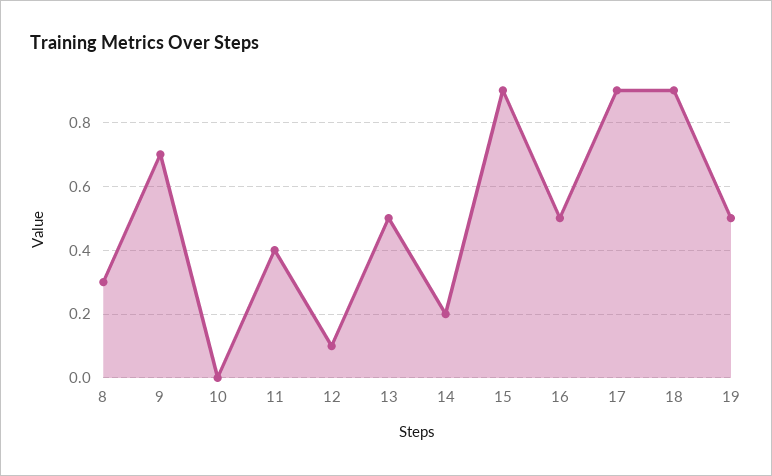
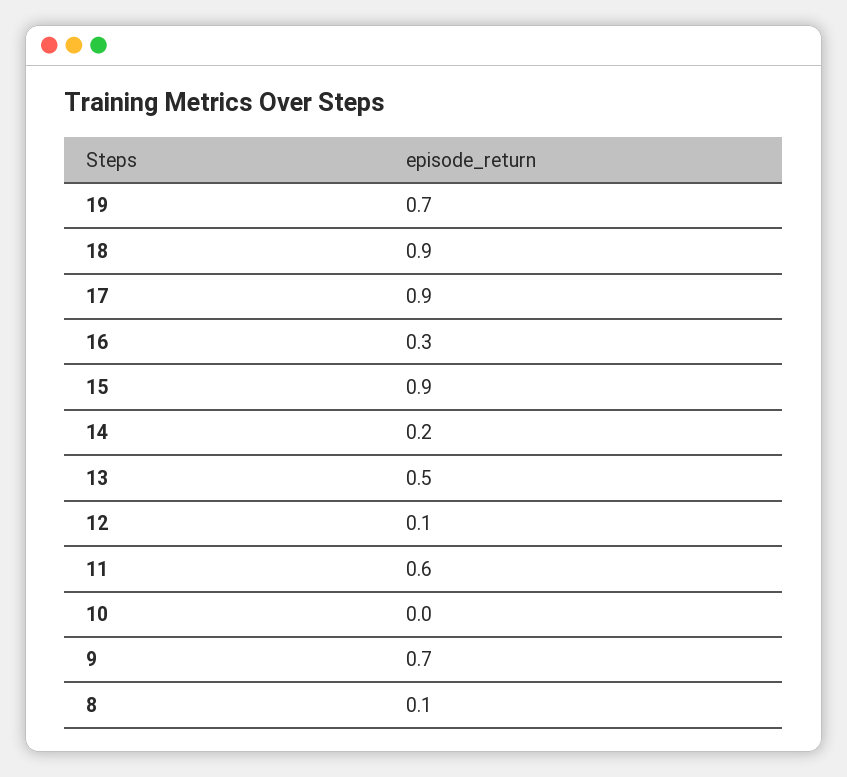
  {
-   "8": 0.3,
+   "8": 0.1,
    "9": 0.7,
    "10": 0,
-   "11": 0.4,
+   "11": 0.6,
    "12": 0.1,
    "13": 0.5,
    "14": 0.2,
    "15": 0.9,
-   "16": 0.5,
+   "16": 0.3,
    "17": 0.9,
    "18": 0.9,
-   "19": 0.5
+   "19": 0.7
  }

